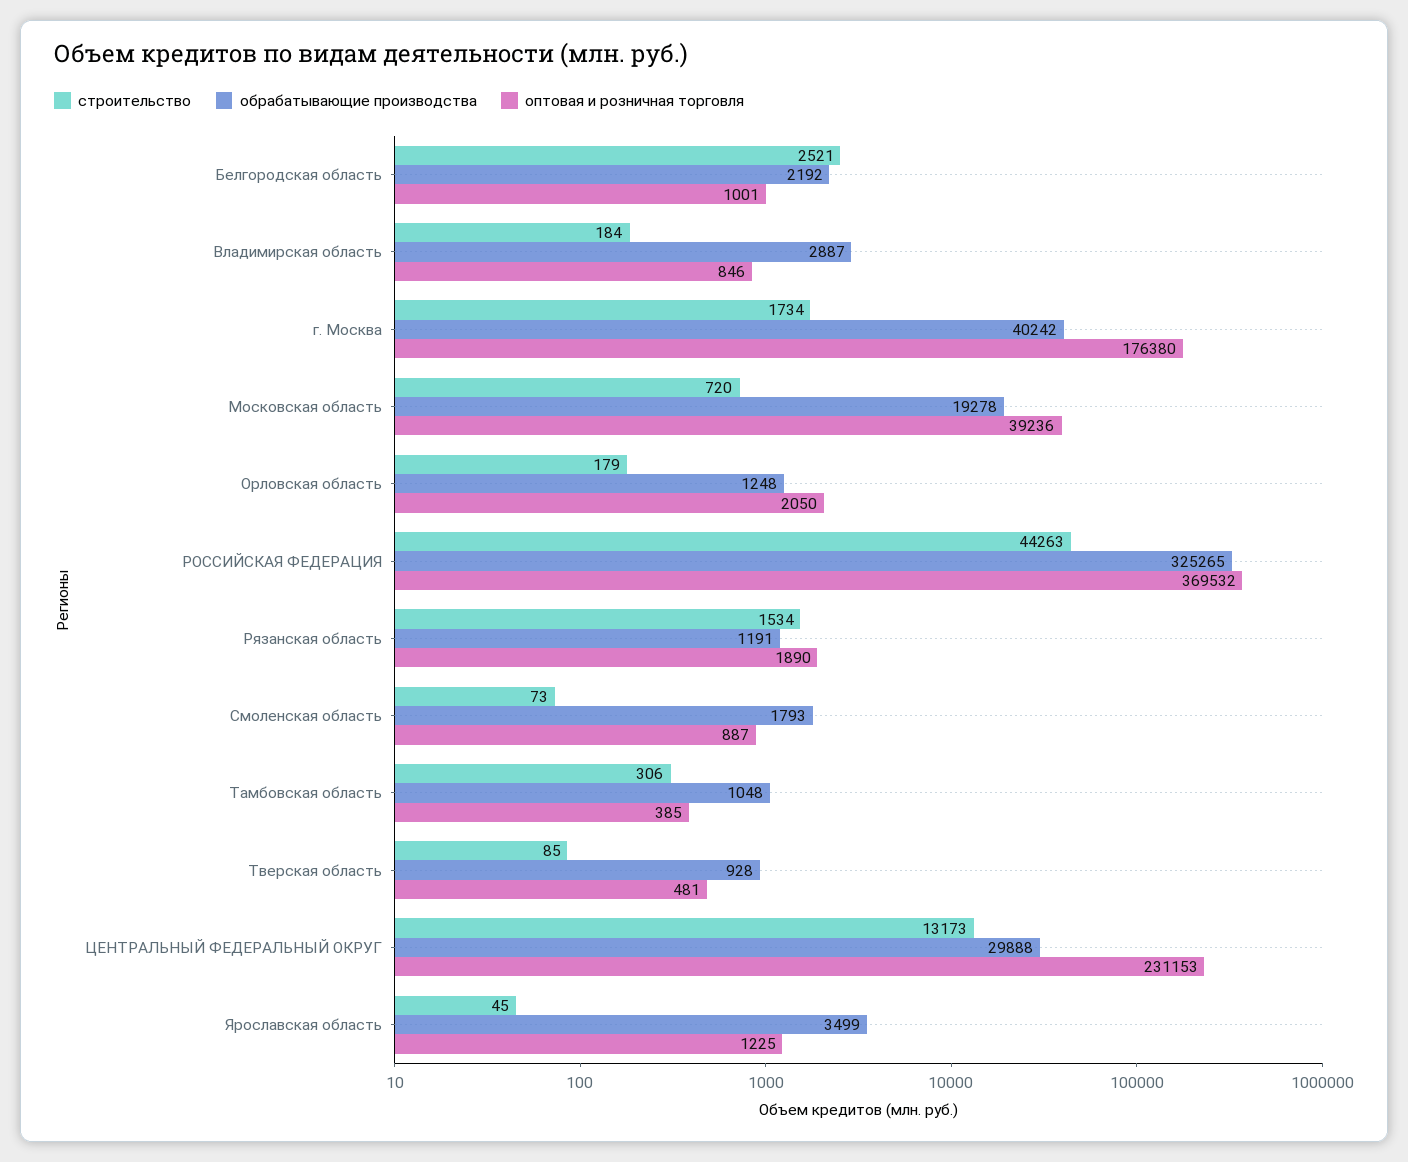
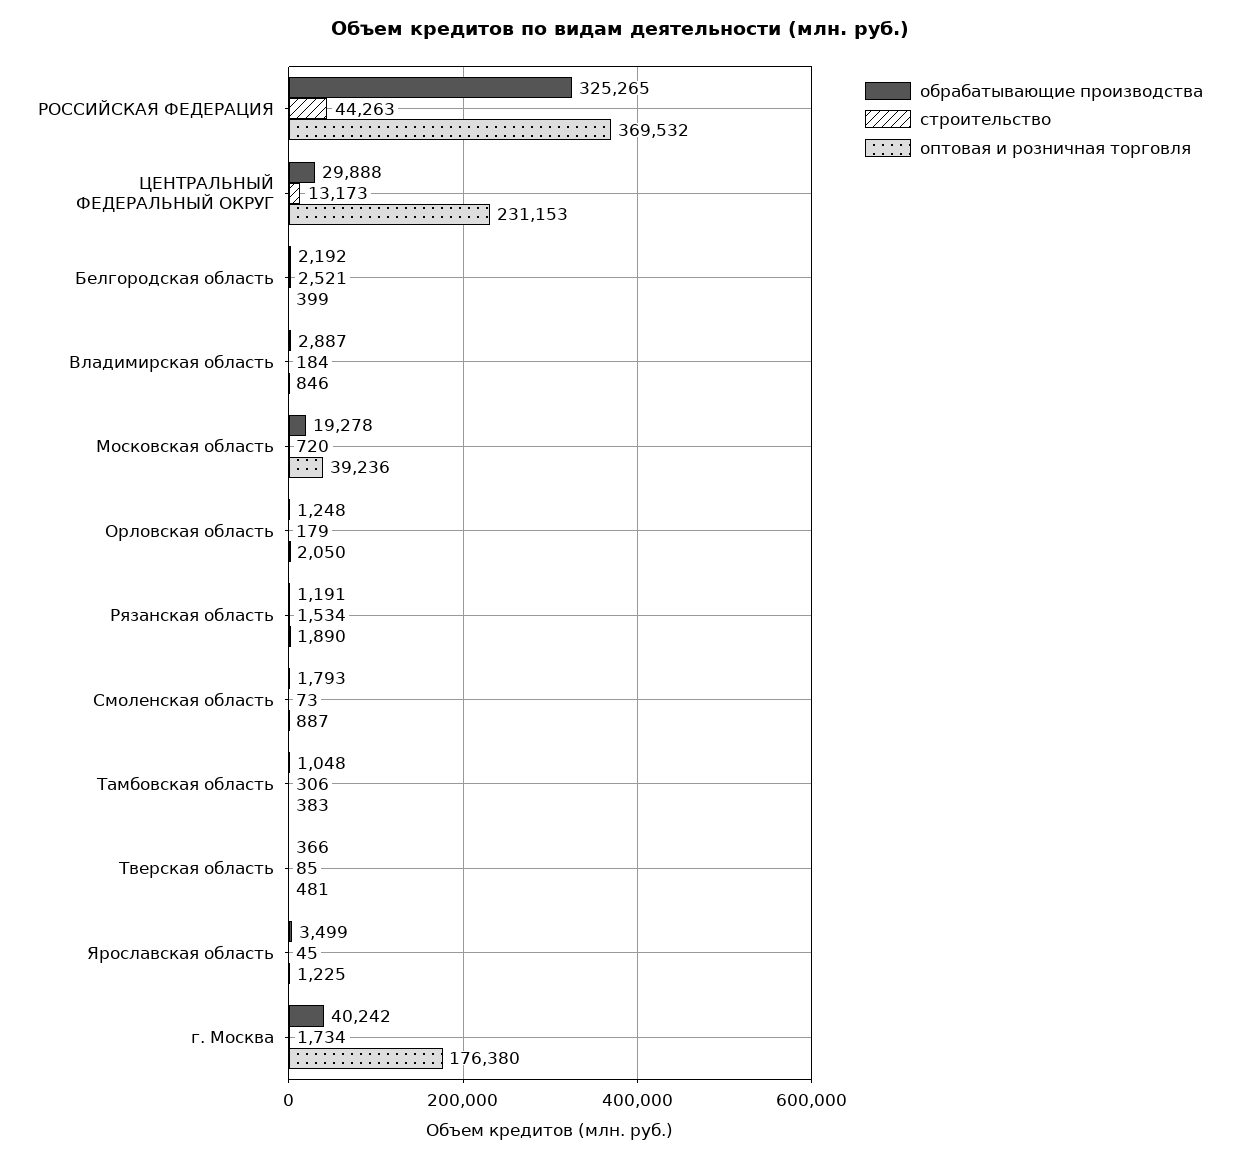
  {
    "строительство": {
      "Белгородская область": 2521,
      "Владимирская область": 184,
      "г. Москва": 1734,
      "Московская область": 720,
      "Орловская область": 179,
      "РОССИЙСКАЯ ФЕДЕРАЦИЯ": 44263,
      "Рязанская область": 1534,
      "Смоленская область": 73,
      "Тамбовская область": 306,
      "Тверская область": 85,
      "ЦЕНТРАЛЬНЫЙ ФЕДЕРАЛЬНЫЙ ОКРУГ": 13173,
      "Ярославская область": 45
    },
    "обрабатывающие производства": {
      "Белгородская область": 2192,
      "Владимирская область": 2887,
      "г. Москва": 40242,
      "Московская область": 19278,
      "Орловская область": 1248,
      "РОССИЙСКАЯ ФЕДЕРАЦИЯ": 325265,
      "Рязанская область": 1191,
      "Смоленская область": 1793,
      "Тамбовская область": 1048,
-     "Тверская область": 928,
+     "Тверская область": 366,
      "ЦЕНТРАЛЬНЫЙ ФЕДЕРАЛЬНЫЙ ОКРУГ": 29888,
      "Ярославская область": 3499
    },
    "оптовая и розничная торговля": {
-     "Белгородская область": 1001,
+     "Белгородская область": 399,
      "Владимирская область": 846,
      "г. Москва": 176380,
      "Московская область": 39236,
      "Орловская область": 2050,
      "РОССИЙСКАЯ ФЕДЕРАЦИЯ": 369532,
      "Рязанская область": 1890,
      "Смоленская область": 887,
-     "Тамбовская область": 385,
+     "Тамбовская область": 383,
      "Тверская область": 481,
      "ЦЕНТРАЛЬНЫЙ ФЕДЕРАЛЬНЫЙ ОКРУГ": 231153,
      "Ярославская область": 1225
    }
  }

